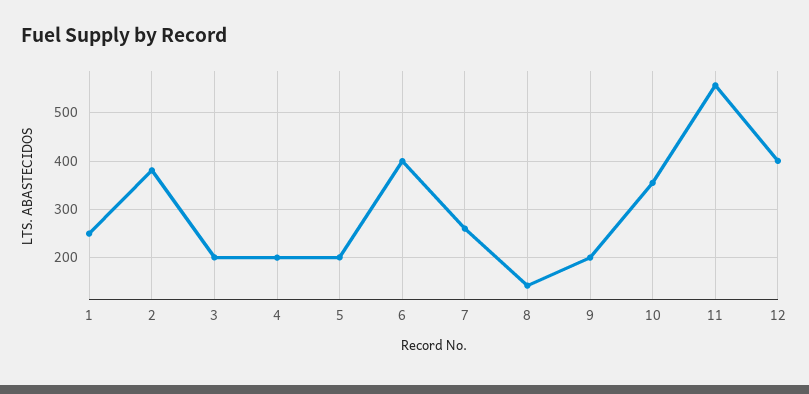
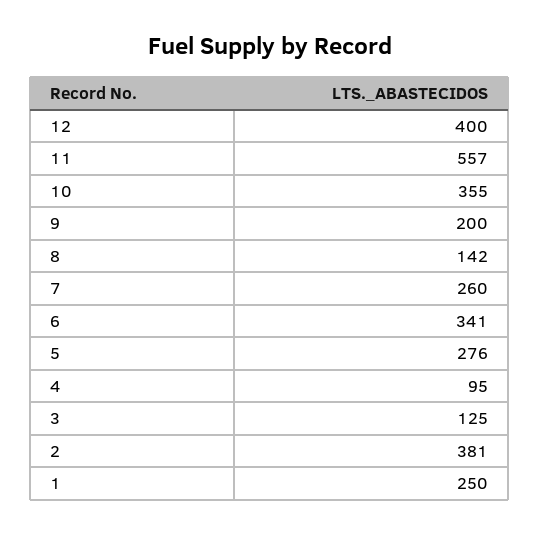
  {
    "1": 250,
    "2": 381,
-   "3": 200,
+   "3": 125,
-   "4": 200,
+   "4": 95,
-   "5": 200,
+   "5": 276,
-   "6": 400,
+   "6": 341,
    "7": 260,
    "8": 142,
    "9": 200,
    "10": 355,
    "11": 557,
    "12": 400
  }

